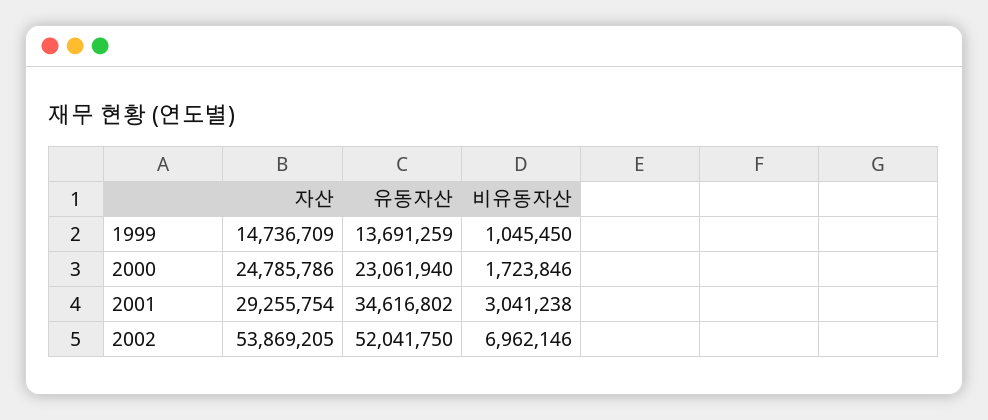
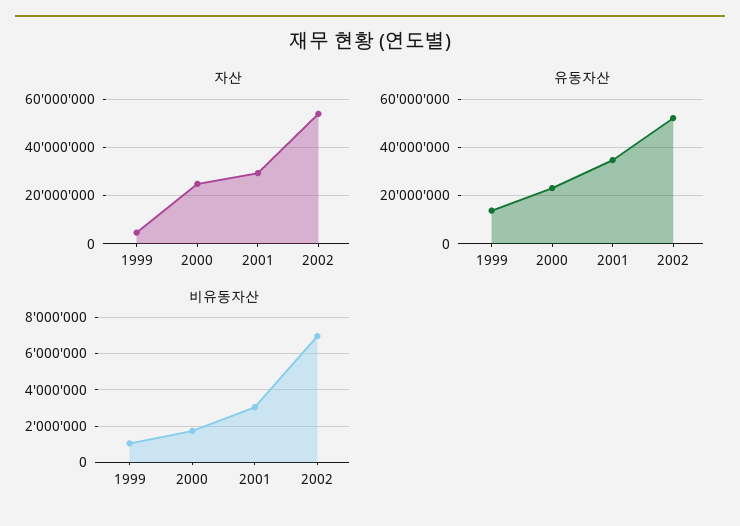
  {
    "자산": {
-     "1999": 14736709,
+     "1999": 5000000,
      "2000": 24785786,
      "2001": 29255754,
      "2002": 53869205
    },
    "유동자산": {
      "1999": 13691259,
      "2000": 23061940,
      "2001": 34616802,
      "2002": 52041750
    },
    "비유동자산": {
      "1999": 1045450,
      "2000": 1723846,
      "2001": 3041238,
      "2002": 6962146
    }
  }

